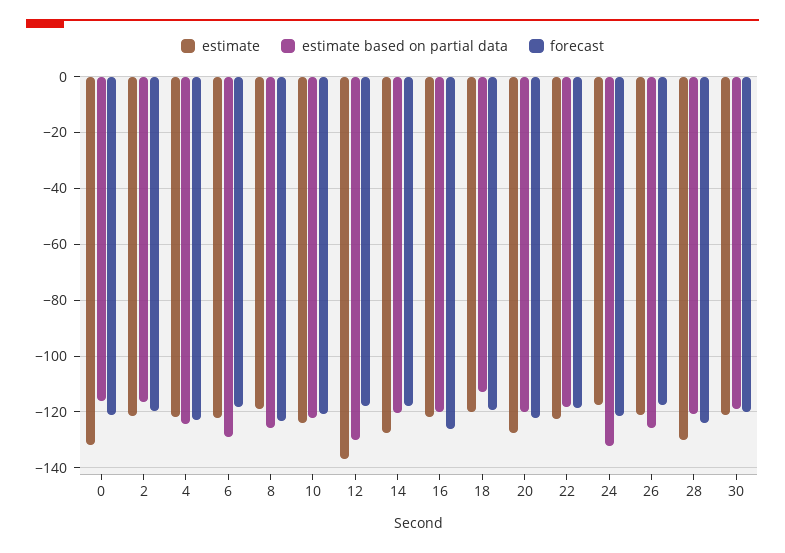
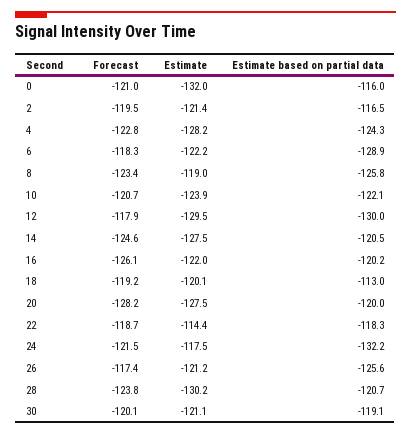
  {
    "estimate": {
      "0": -132,
      "2": -121.4,
-     "4": -122.5,
+     "4": -128.2,
      "6": -122.2,
      "8": -119,
      "10": -123.9,
-     "12": -137.5,
+     "12": -129.5,
      "14": -127.5,
      "16": -122,
      "18": -120.1,
      "20": -127.5,
-     "22": -122.5,
+     "22": -114.4,
      "24": -117.5,
      "26": -121.2,
      "28": -130.2,
      "30": -121.1
    },
    "estimate based on partial data": {
      "0": -116,
      "2": -116.5,
      "4": -124.3,
      "6": -128.9,
      "8": -125.8,
      "10": -122.1,
      "12": -130,
      "14": -120.5,
      "16": -120.2,
      "18": -113,
      "20": -120,
      "22": -118.3,
      "24": -132.2,
      "26": -125.6,
      "28": -120.7,
      "30": -119.1
    },
    "forecast": {
      "0": -121,
      "2": -119.5,
      "4": -122.8,
      "6": -118.3,
      "8": -123.4,
      "10": -120.7,
      "12": -117.9,
-     "14": -117.5,
+     "14": -124.6,
      "16": -126.1,
      "18": -119.2,
-     "20": -122.5,
+     "20": -128.2,
      "22": -118.7,
      "24": -121.5,
      "26": -117.4,
      "28": -123.8,
      "30": -120.1
    }
  }

